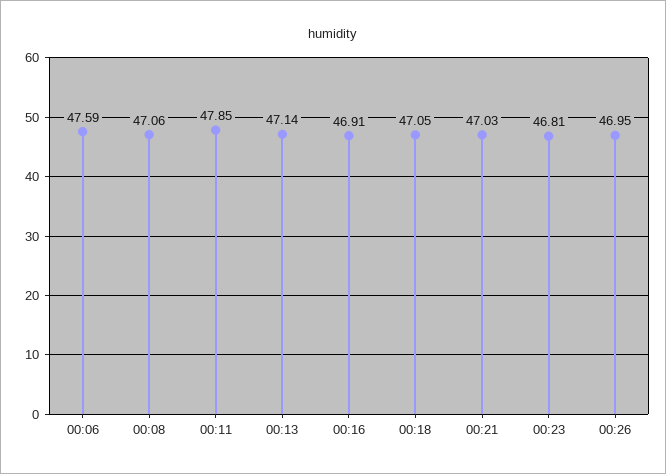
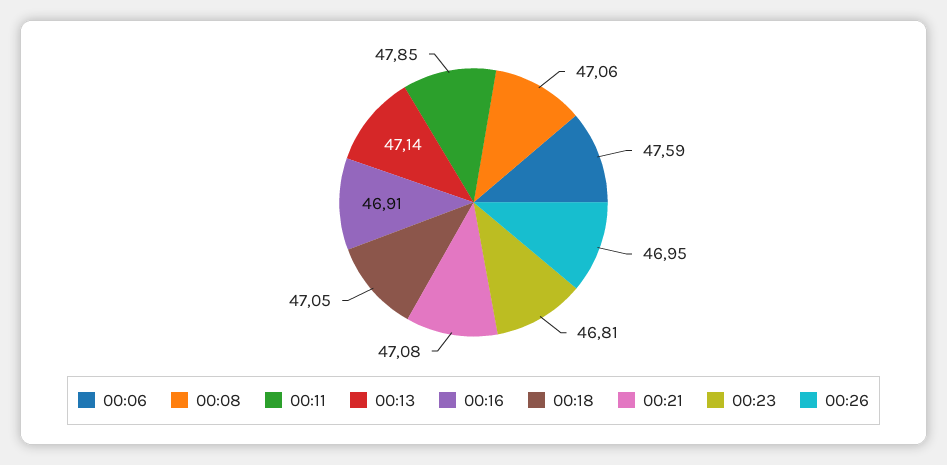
  {
    "00:06": 47.59,
    "00:08": 47.06,
    "00:11": 47.85,
    "00:13": 47.14,
    "00:16": 46.91,
    "00:18": 47.05,
-   "00:21": 47.03,
+   "00:21": 47.08,
    "00:23": 46.81,
    "00:26": 46.95
  }

